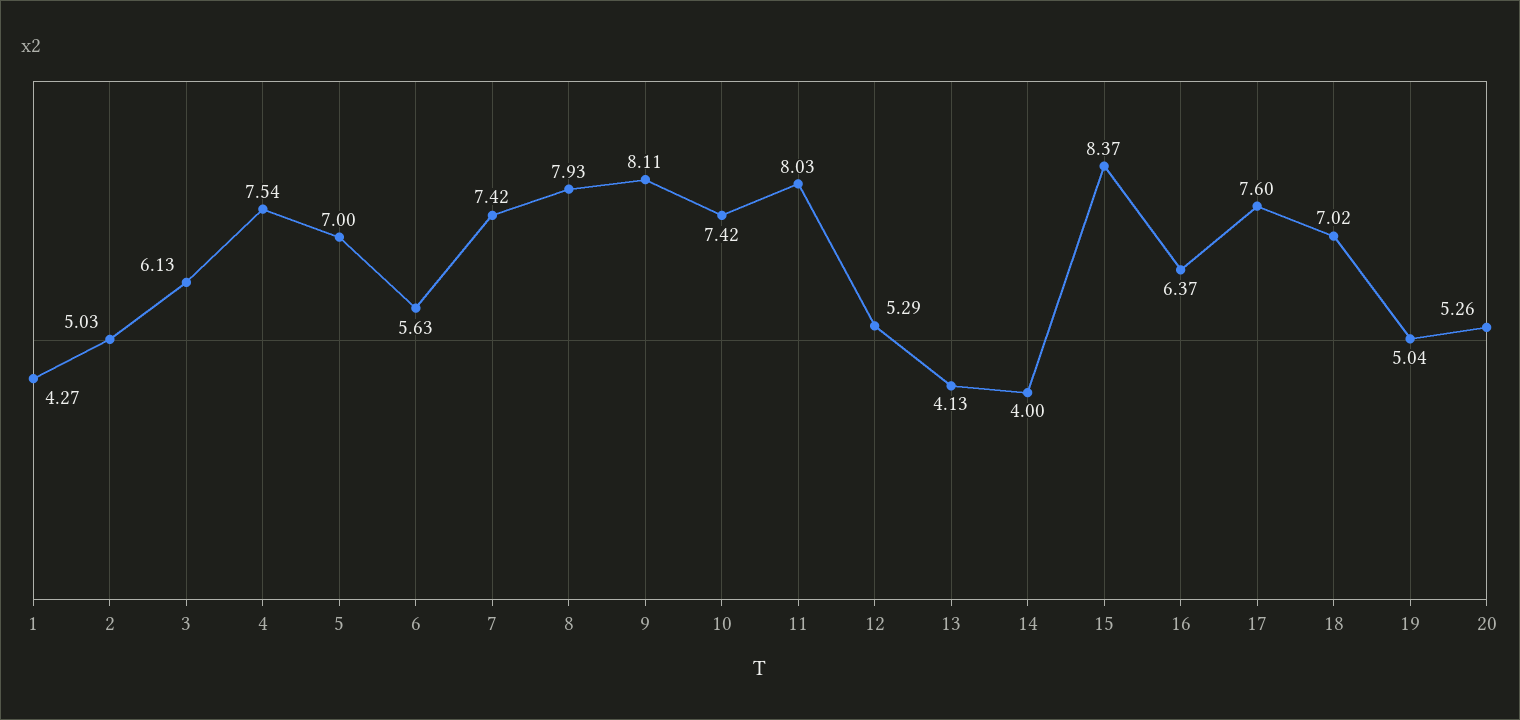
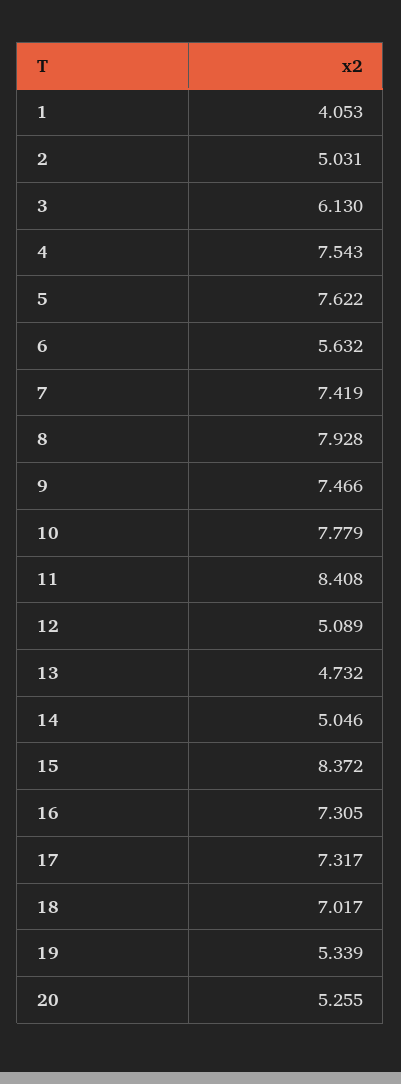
  {
-   "1": 4.27,
+   "1": 4.053,
    "2": 5.031,
    "3": 6.13,
    "4": 7.543,
-   "5": 7,
+   "5": 7.622,
    "6": 5.632,
    "7": 7.419,
    "8": 7.928,
-   "9": 8.11,
+   "9": 7.466,
-   "10": 7.42,
+   "10": 7.779,
-   "11": 8.03,
+   "11": 8.408,
-   "12": 5.29,
+   "12": 5.089,
-   "13": 4.13,
+   "13": 4.732,
-   "14": 4,
+   "14": 5.046,
    "15": 8.372,
-   "16": 6.37,
+   "16": 7.305,
-   "17": 7.6,
+   "17": 7.317,
    "18": 7.017,
-   "19": 5.04,
+   "19": 5.339,
    "20": 5.255
  }

